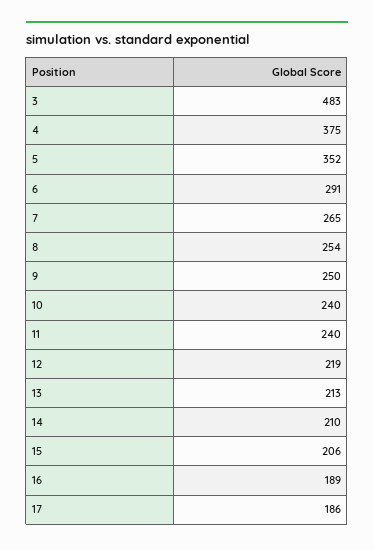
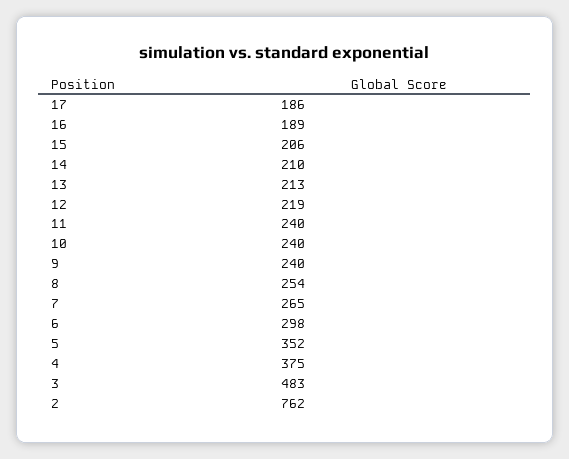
  {
    "3": 483,
    "4": 375,
    "5": 352,
-   "6": 291,
+   "6": 298,
    "7": 265,
    "8": 254,
-   "9": 250,
+   "9": 240,
    "10": 240,
    "11": 240,
    "12": 219,
    "13": 213,
    "14": 210,
    "15": 206,
    "16": 189,
-   "17": 186
+   "17": 186,
+   "2": 762
  }

